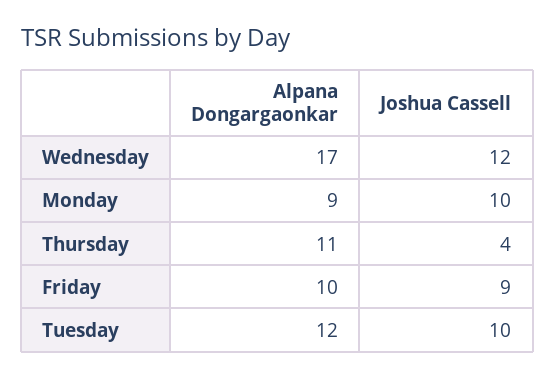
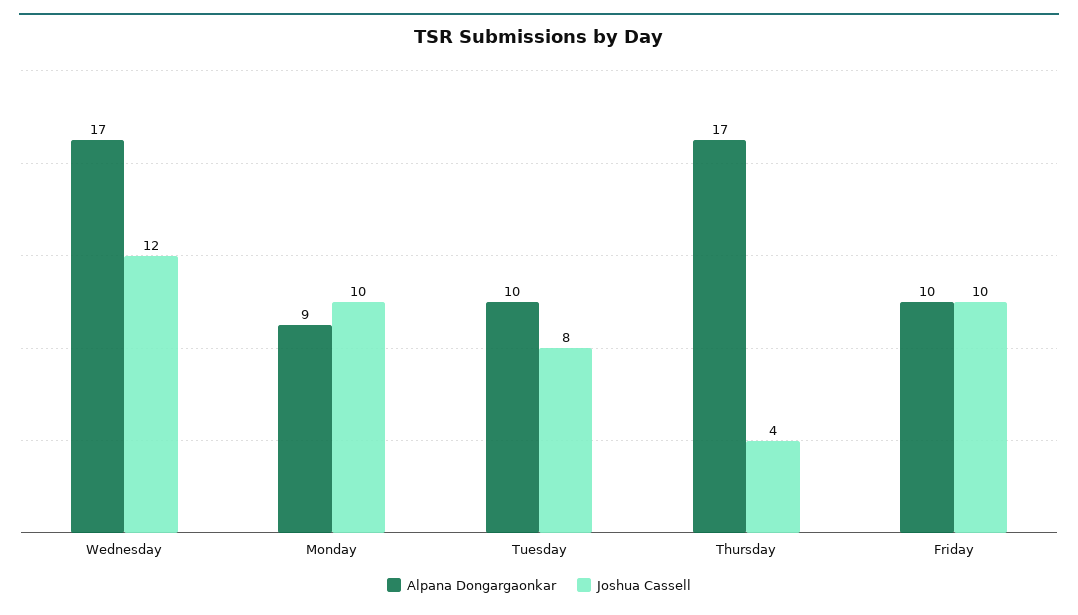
  {
    "Alpana Dongargaonkar": {
      "Wednesday": 17,
      "Monday": 9,
-     "Thursday": 11,
+     "Thursday": 17,
      "Friday": 10,
-     "Tuesday": 12
+     "Tuesday": 10
    },
    "Joshua Cassell": {
      "Wednesday": 12,
      "Monday": 10,
      "Thursday": 4,
-     "Friday": 9,
+     "Friday": 10,
-     "Tuesday": 10
+     "Tuesday": 8
    }
  }

